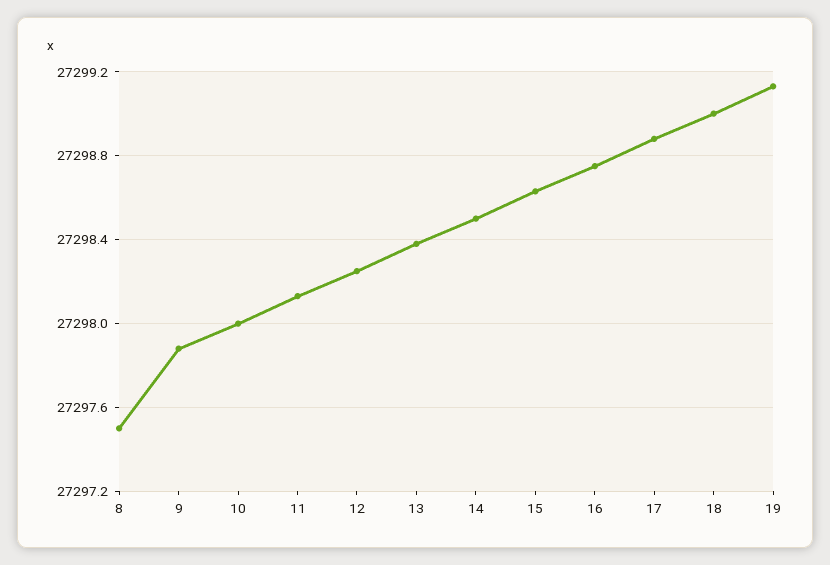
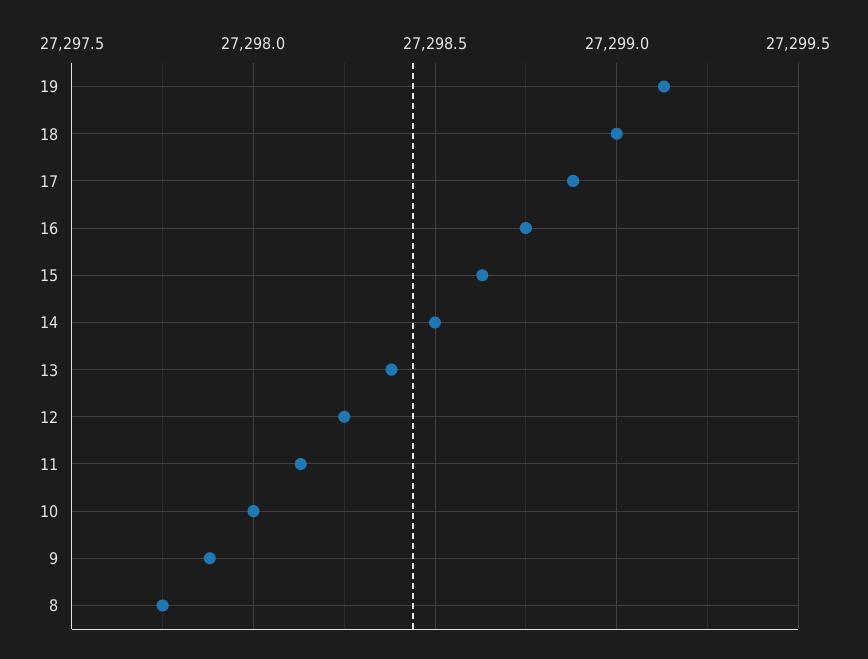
  {
-   "8": 27297.5,
+   "8": 27297.75,
    "9": 27297.9,
    "10": 27298,
    "11": 27298.15,
    "12": 27298.25,
    "13": 27298.4,
    "14": 27298.5,
    "15": 27298.65,
    "16": 27298.75,
    "17": 27298.9,
    "18": 27299,
    "19": 27299.15
  }

